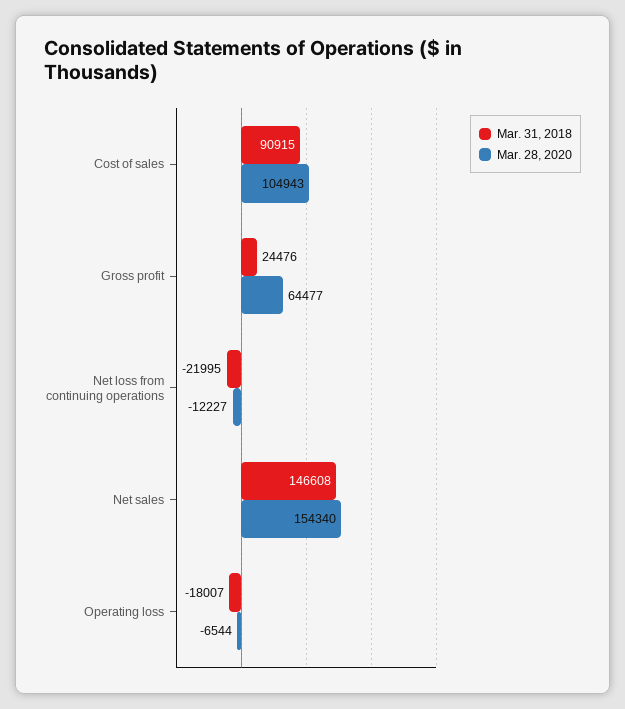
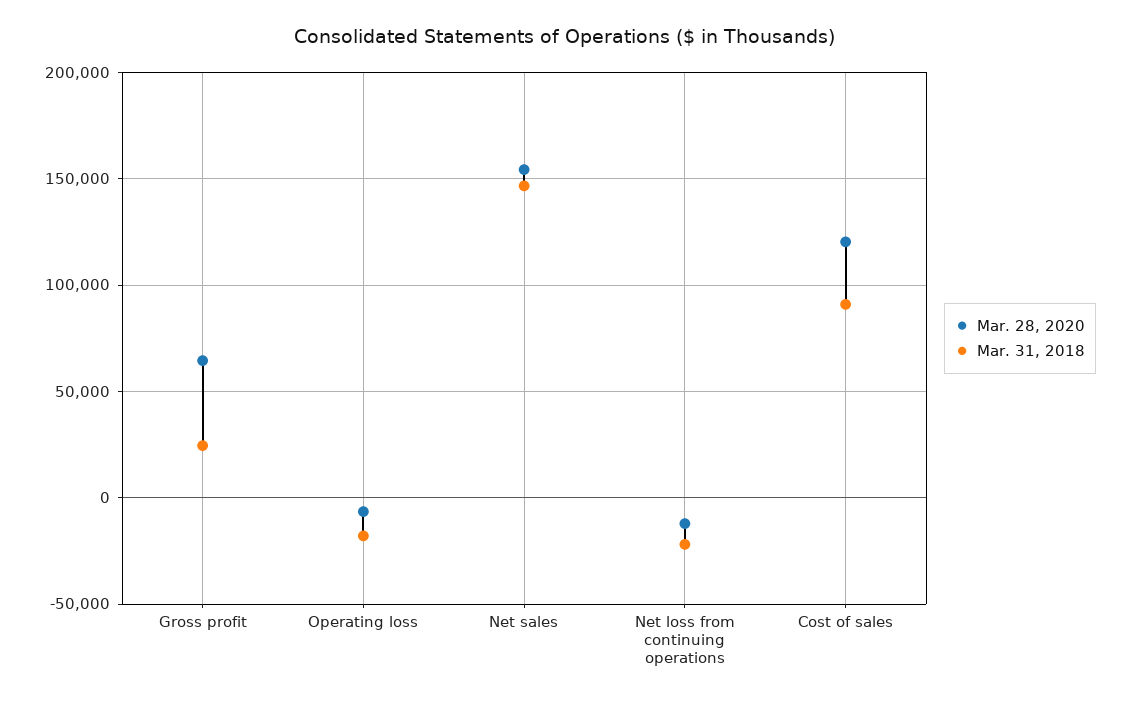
  {
    "Mar. 31, 2018": {
      "Cost of sales": 90915,
      "Gross profit": 24476,
      "Net loss from continuing operations": -21995,
      "Net sales": 146608,
      "Operating loss": -18007
    },
    "Mar. 28, 2020": {
-     "Cost of sales": 104943,
+     "Cost of sales": 120000,
      "Gross profit": 64477,
      "Net loss from continuing operations": -12227,
      "Net sales": 154340,
      "Operating loss": -6544
    }
  }

